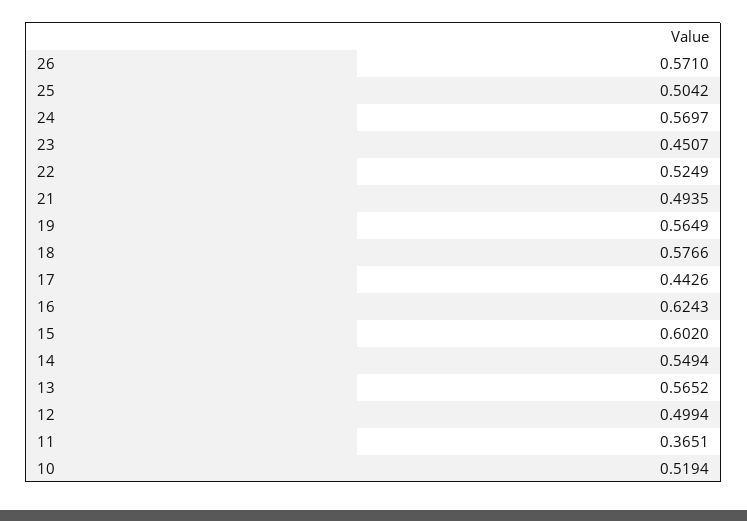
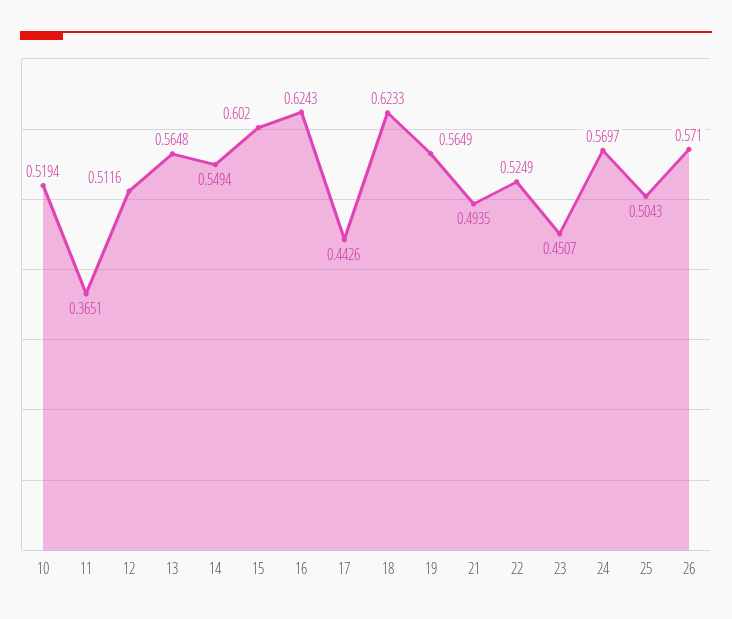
  {
    "26": 0.571,
-   "25": 0.5042,
+   "25": 0.5043,
    "24": 0.5697,
    "23": 0.4507,
    "22": 0.5249,
    "21": 0.4935,
    "19": 0.5649,
-   "18": 0.5766,
+   "18": 0.6233,
    "17": 0.4426,
    "16": 0.6243,
    "15": 0.602,
    "14": 0.5494,
-   "13": 0.5652,
+   "13": 0.5648,
-   "12": 0.4994,
+   "12": 0.5116,
    "11": 0.3651,
    "10": 0.5194
  }

